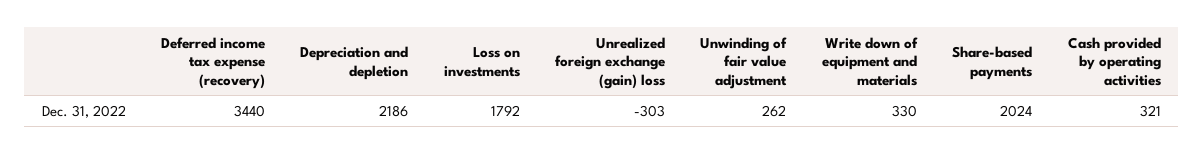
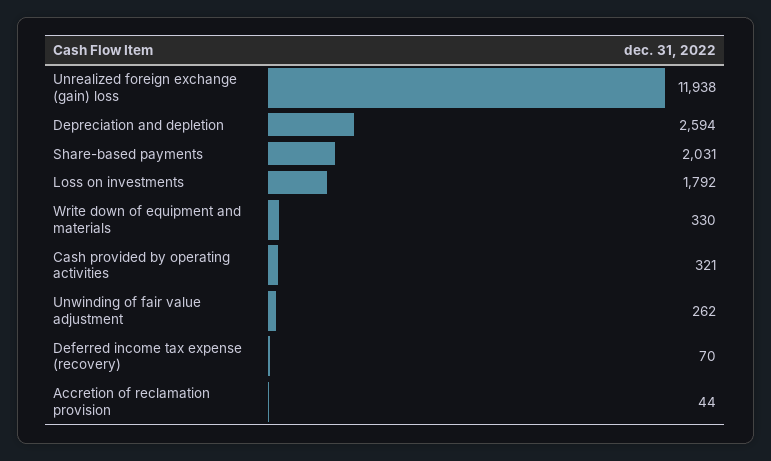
  {
-   "Deferred income tax expense (recovery)": 3440,
+   "Deferred income tax expense (recovery)": 70,
-   "Depreciation and depletion": 2186,
+   "Depreciation and depletion": 2594,
    "Loss on investments": 1792,
-   "Unrealized foreign exchange (gain) loss": -303,
+   "Unrealized foreign exchange (gain) loss": 11938,
    "Unwinding of fair value adjustment": 262,
    "Write down of equipment and materials": 330,
-   "Share-based payments": 2024,
+   "Share-based payments": 2031,
-   "Cash provided by operating activities": 321
+   "Cash provided by operating activities": 321,
+   "Accretion of reclamation provision": 44
  }

